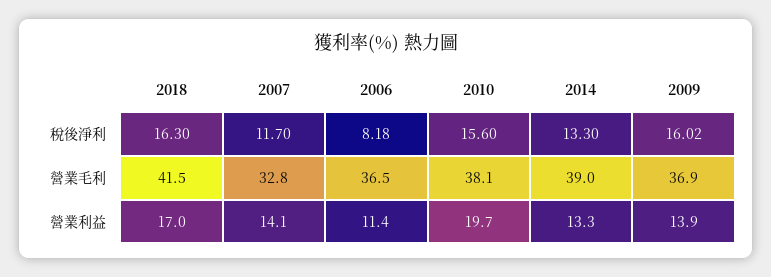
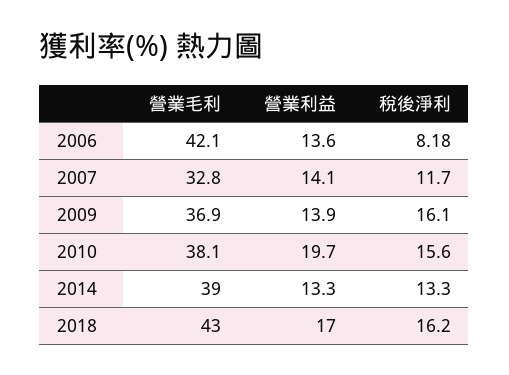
  {
    "2018": {
-     "稅後淨利": 16.3,
+     "稅後淨利": 16.2,
-     "營業毛利": 41.5,
+     "營業毛利": 43,
      "營業利益": 17
    },
    "2007": {
      "稅後淨利": 11.7,
      "營業毛利": 32.8,
      "營業利益": 14.1
    },
    "2006": {
      "稅後淨利": 8.18,
-     "營業毛利": 36.5,
+     "營業毛利": 42.1,
-     "營業利益": 11.4
+     "營業利益": 13.6
    },
    "2010": {
      "稅後淨利": 15.6,
      "營業毛利": 38.1,
      "營業利益": 19.7
    },
    "2014": {
      "稅後淨利": 13.3,
      "營業毛利": 39,
      "營業利益": 13.3
    },
    "2009": {
-     "稅後淨利": 16.02,
+     "稅後淨利": 16.1,
      "營業毛利": 36.9,
      "營業利益": 13.9
    }
  }

